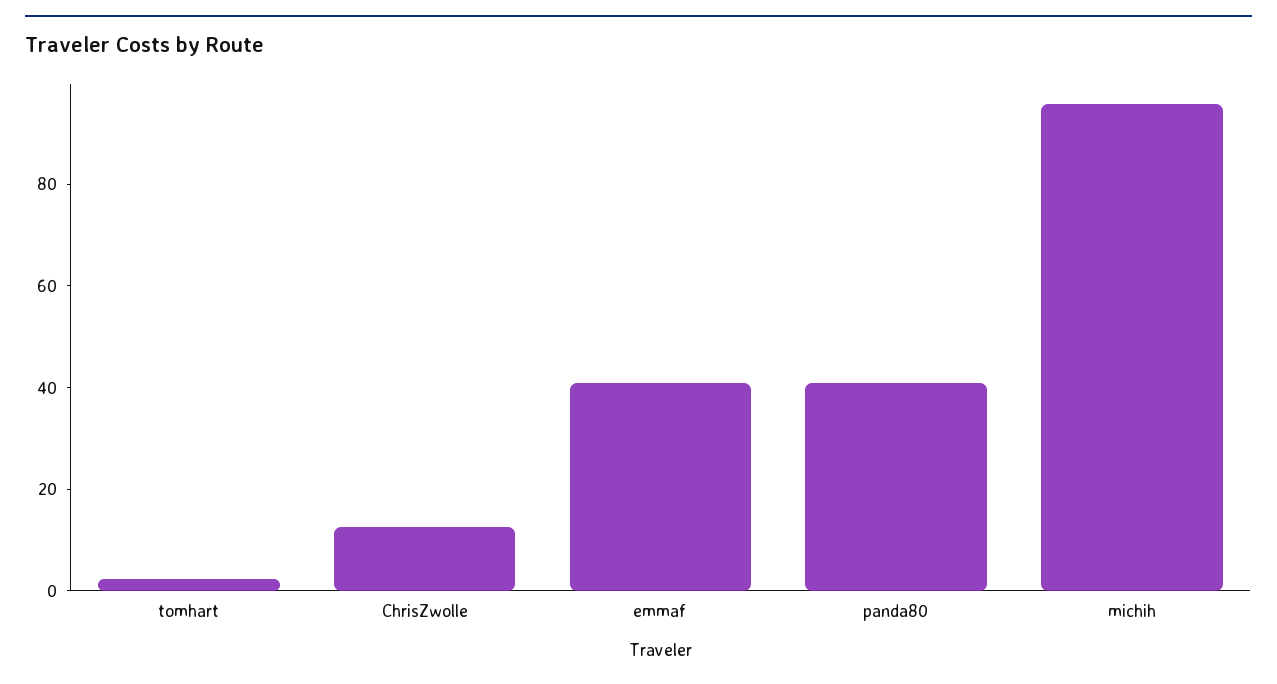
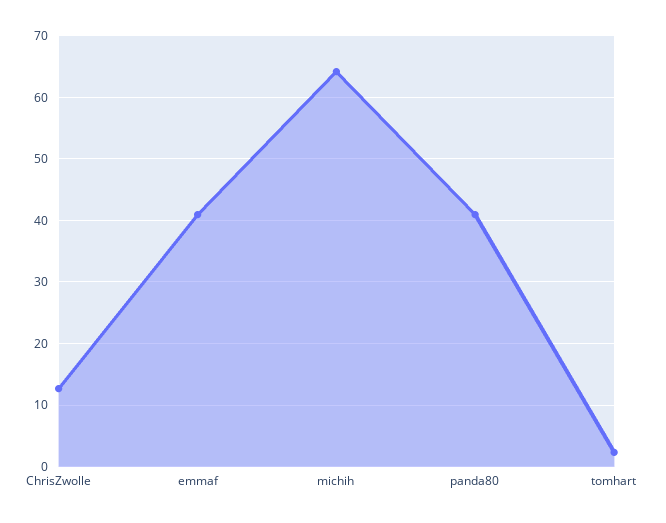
  {
    "tomhart": 2,
    "ChrisZwolle": 13,
    "emmaf": 41,
    "panda80": 41,
-   "michih": 95
+   "michih": 64
  }

